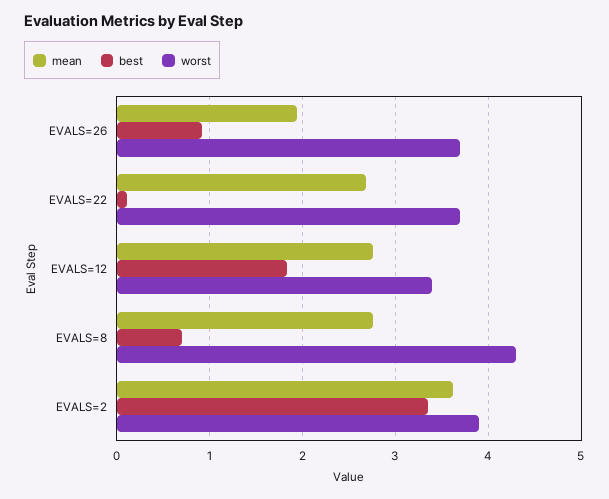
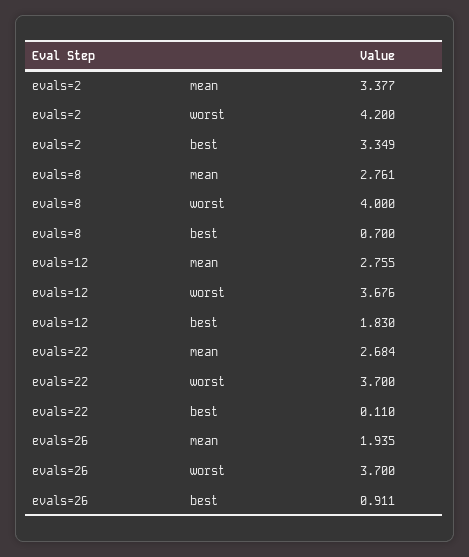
  {
    "mean": {
      "EVALS=26": 1.935,
      "EVALS=22": 2.684,
      "EVALS=12": 2.755,
      "EVALS=8": 2.761,
-     "EVALS=2": 3.6
+     "EVALS=2": 3.377
    },
    "best": {
      "EVALS=26": 0.911,
      "EVALS=22": 0.11,
      "EVALS=12": 1.83,
      "EVALS=8": 0.7,
      "EVALS=2": 3.349
    },
    "worst": {
      "EVALS=26": 3.7,
      "EVALS=22": 3.7,
-     "EVALS=12": 3.4,
+     "EVALS=12": 3.676,
-     "EVALS=8": 4.3,
+     "EVALS=8": 4,
-     "EVALS=2": 3.9
+     "EVALS=2": 4.2
    }
  }

